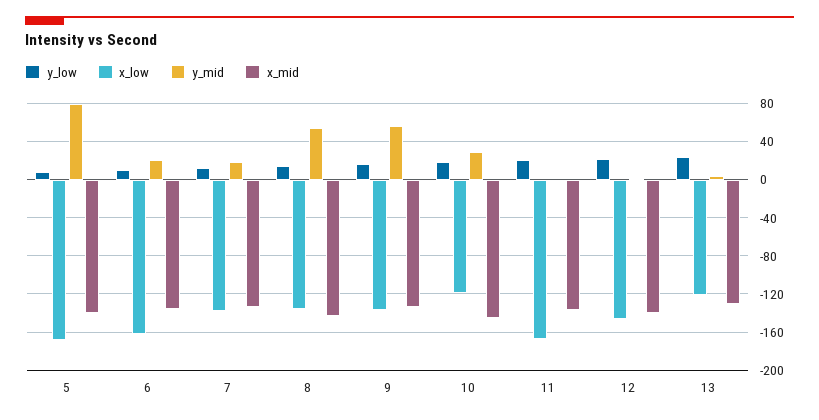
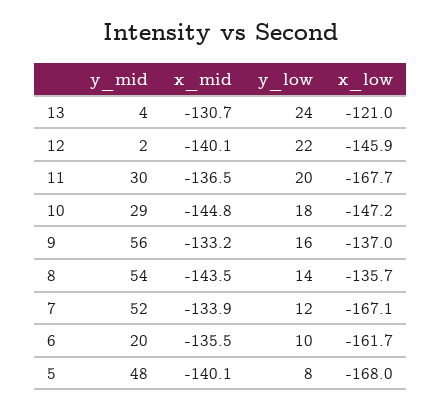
  {
    "y_low": {
      "5": 8,
      "6": 10,
      "7": 12,
      "8": 14,
      "9": 16,
      "10": 18,
      "11": 20,
      "12": 22,
      "13": 24
    },
    "x_low": {
      "5": -168,
      "6": -161.7,
-     "7": -140,
+     "7": -167.1,
      "8": -135.7,
      "9": -137,
-     "10": -120,
+     "10": -147.2,
      "11": -167.7,
      "12": -145.9,
      "13": -121
    },
    "y_mid": {
-     "5": 80,
+     "5": 48,
      "6": 20,
-     "7": 20,
+     "7": 52,
      "8": 54,
      "9": 56,
      "10": 29,
-     "11": 0,
+     "11": 30,
      "12": 2,
      "13": 4
    },
    "x_mid": {
      "5": -140.1,
      "6": -135.5,
      "7": -133.9,
      "8": -143.5,
      "9": -133.2,
      "10": -144.8,
      "11": -136.5,
      "12": -140.1,
      "13": -130.7
    }
  }

